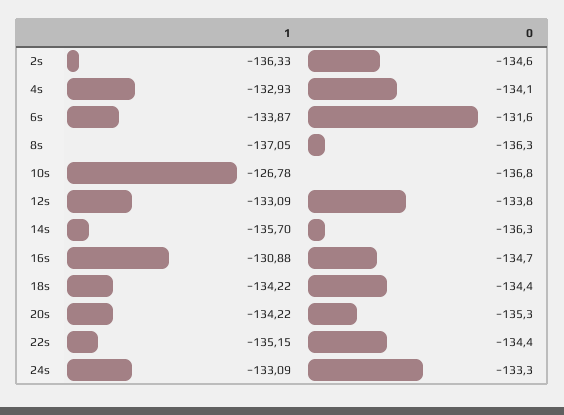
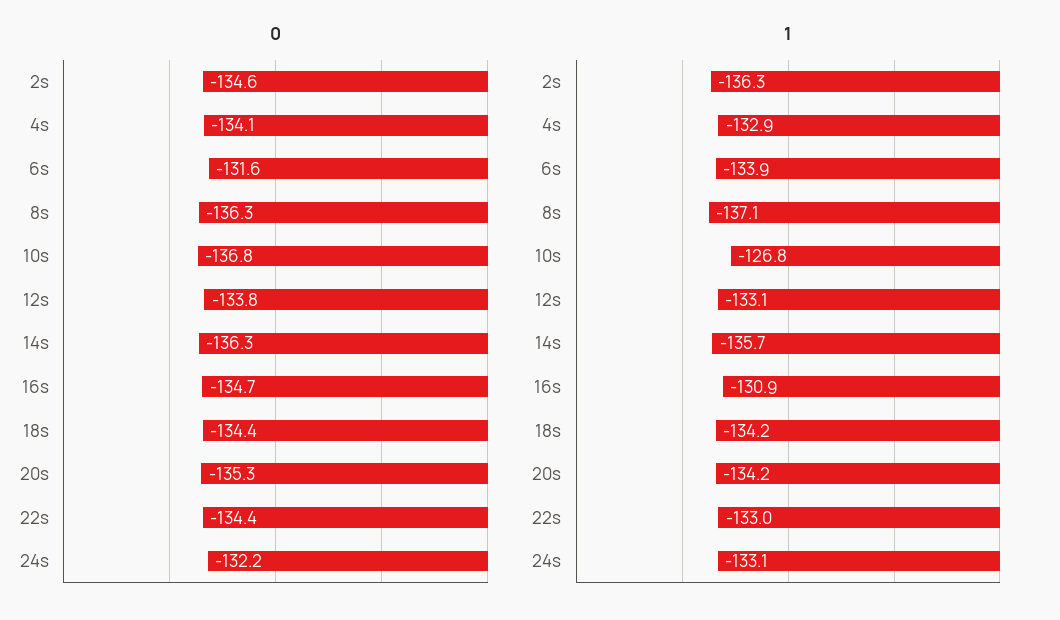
  {
    "1": {
      "2s": -136.33,
      "4s": -132.93,
      "6s": -133.87,
      "8s": -137.05,
      "10s": -126.78,
      "12s": -133.09,
      "14s": -135.7,
      "16s": -130.88,
      "18s": -134.22,
      "20s": -134.22,
-     "22s": -135.15,
+     "22s": -133,
      "24s": -133.09
    },
    "0": {
      "2s": -134.6,
      "4s": -134.1,
      "6s": -131.6,
      "8s": -136.3,
      "10s": -136.8,
      "12s": -133.8,
      "14s": -136.3,
      "16s": -134.7,
      "18s": -134.4,
      "20s": -135.3,
      "22s": -134.4,
-     "24s": -133.3
+     "24s": -132.2
    }
  }

